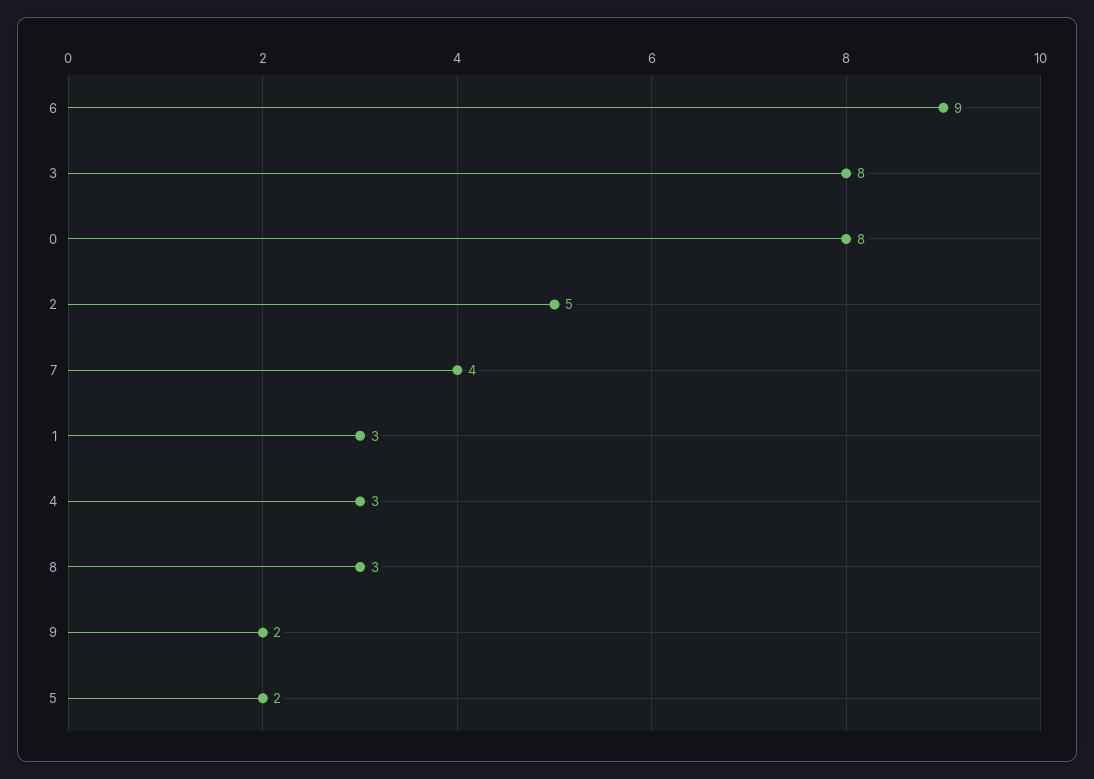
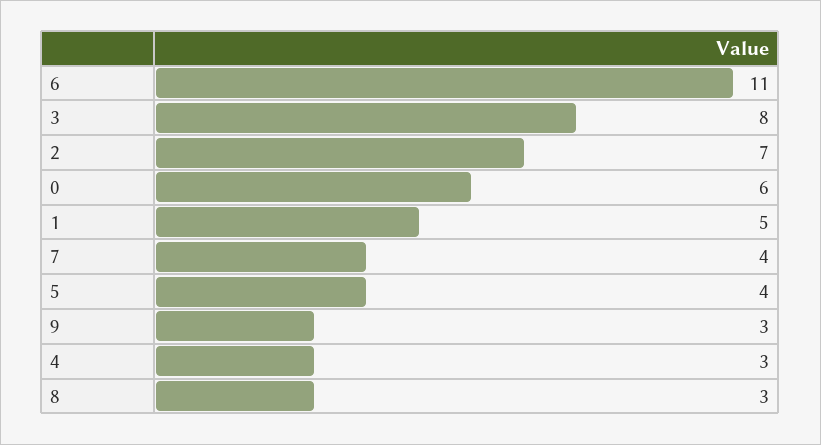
  {
-   "6": 9,
+   "6": 11,
    "3": 8,
-   "0": 8,
+   "0": 6,
-   "2": 5,
+   "2": 7,
    "7": 4,
-   "1": 3,
+   "1": 5,
    "4": 3,
    "8": 3,
-   "9": 2,
+   "9": 3,
-   "5": 2
+   "5": 4
  }

